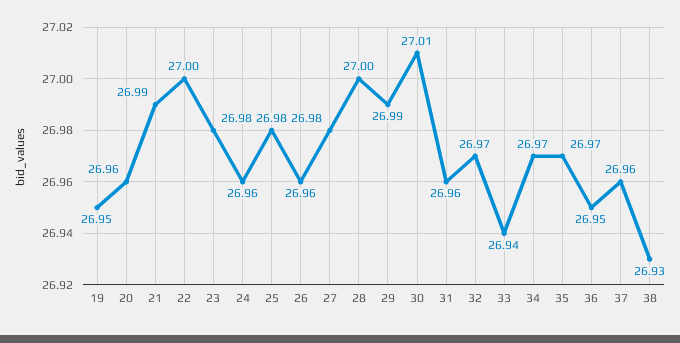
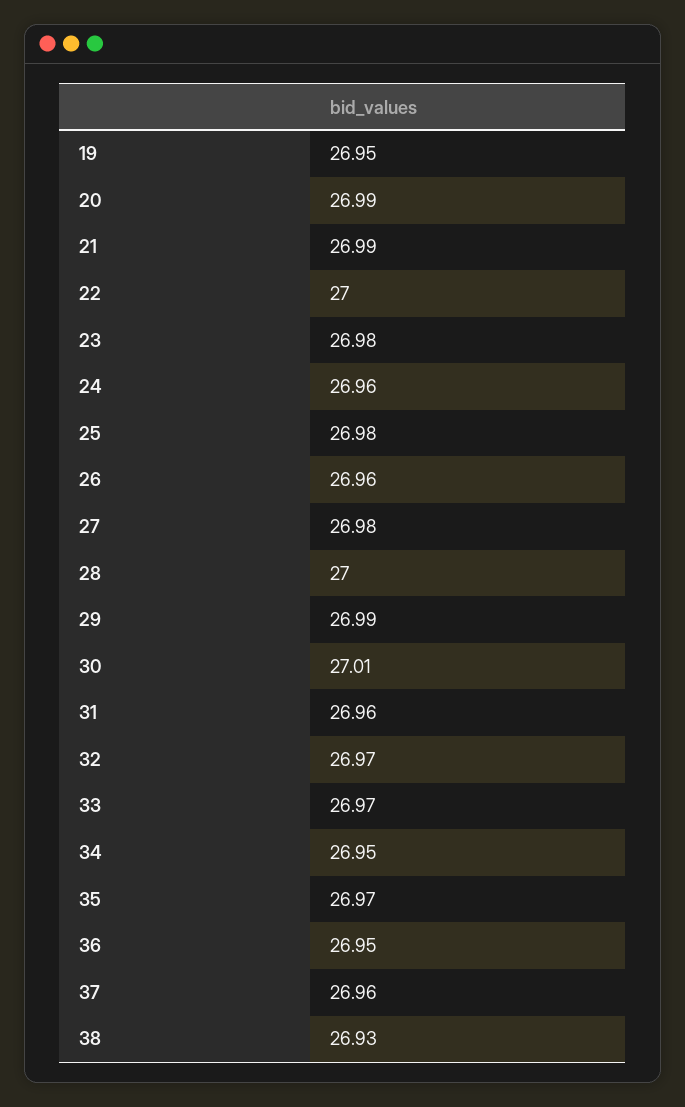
  {
    "19": 26.95,
-   "20": 26.96,
+   "20": 26.99,
    "21": 26.99,
    "22": 27,
    "23": 26.98,
    "24": 26.96,
    "25": 26.98,
    "26": 26.96,
    "27": 26.98,
    "28": 27,
    "29": 26.99,
    "30": 27.01,
    "31": 26.96,
    "32": 26.97,
-   "33": 26.94,
+   "33": 26.97,
-   "34": 26.97,
+   "34": 26.95,
    "35": 26.97,
    "36": 26.95,
    "37": 26.96,
    "38": 26.93
  }

